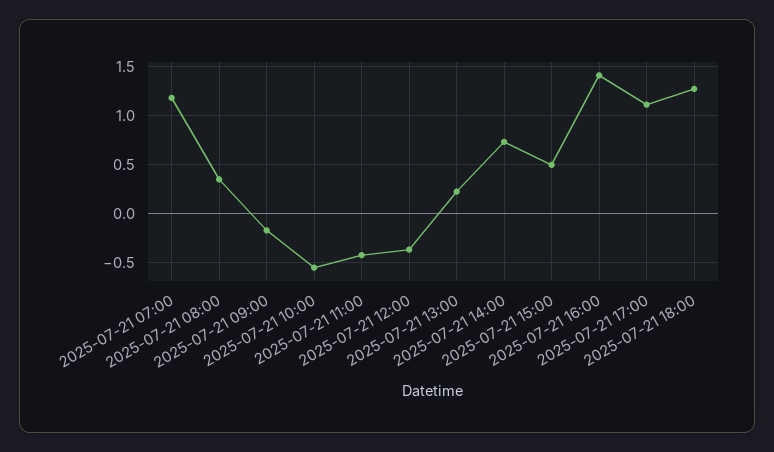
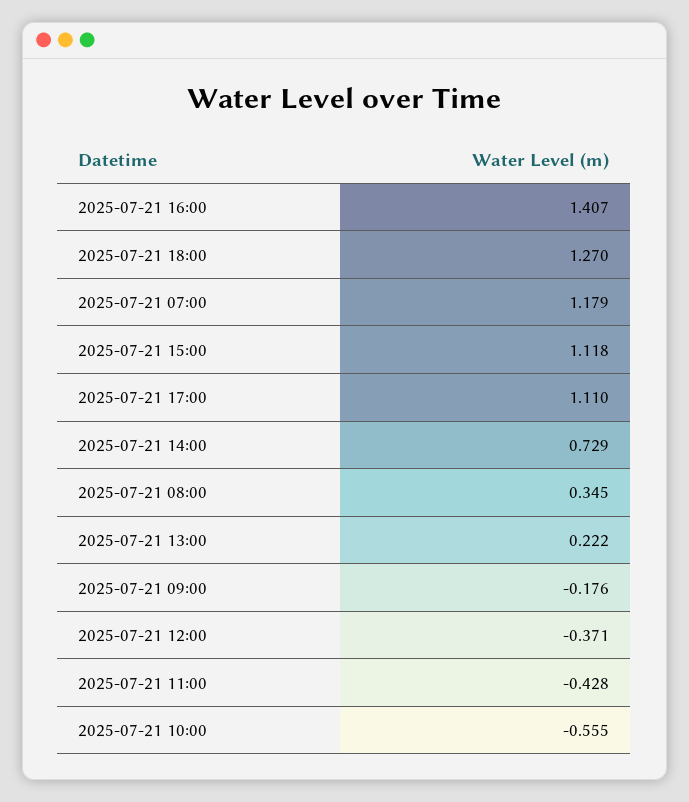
  {
    "2025-07-21 07:00": 1.179,
    "2025-07-21 08:00": 0.345,
    "2025-07-21 09:00": -0.176,
    "2025-07-21 10:00": -0.555,
    "2025-07-21 11:00": -0.428,
    "2025-07-21 12:00": -0.371,
    "2025-07-21 13:00": 0.222,
    "2025-07-21 14:00": 0.729,
-   "2025-07-21 15:00": 0.5,
+   "2025-07-21 15:00": 1.118,
    "2025-07-21 16:00": 1.407,
    "2025-07-21 17:00": 1.11,
    "2025-07-21 18:00": 1.27
  }

